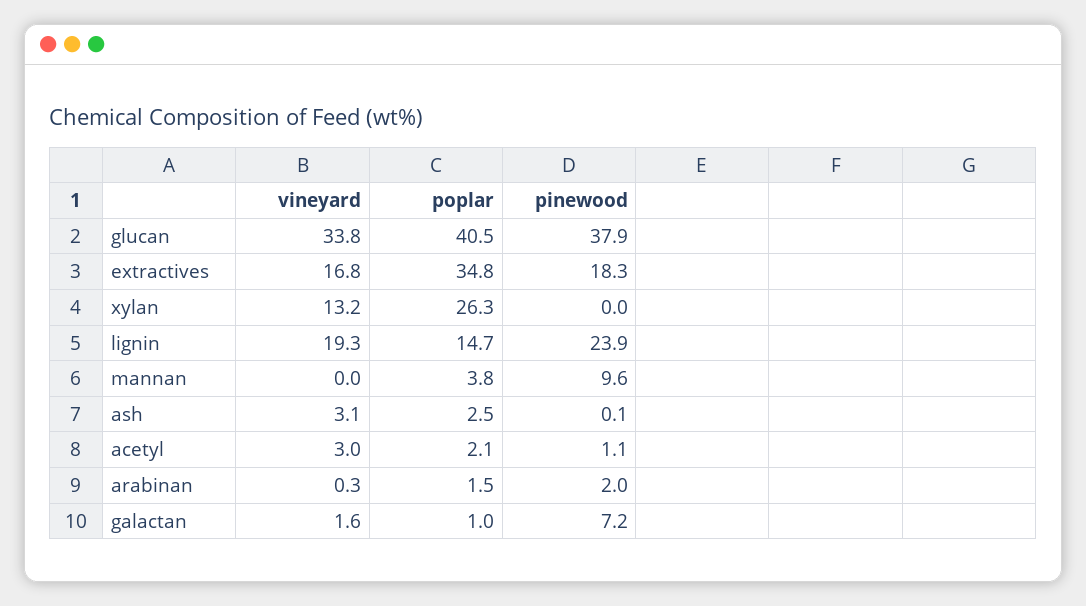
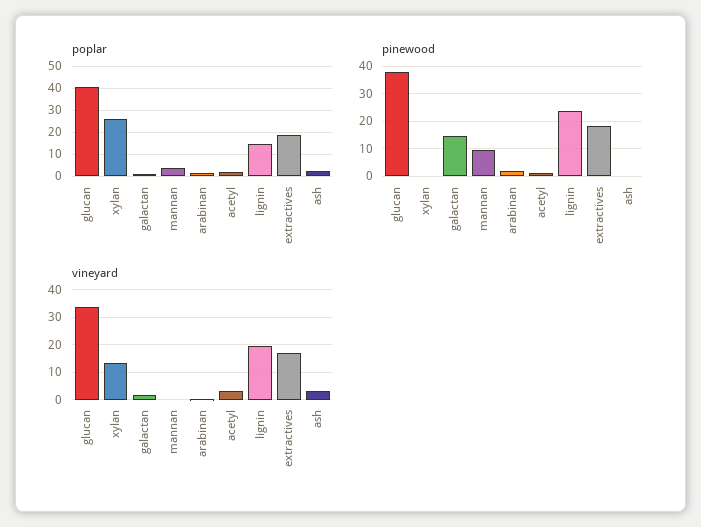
  {
    "vineyard": {
      "glucan": 33.8,
      "extractives": 16.8,
      "xylan": 13.2,
      "lignin": 19.3,
      "mannan": 0,
      "ash": 3.1,
      "acetyl": 3,
      "arabinan": 0.3,
      "galactan": 1.6
    },
    "poplar": {
      "glucan": 40.5,
-     "extractives": 34.8,
+     "extractives": 20,
      "xylan": 26.3,
      "lignin": 14.7,
      "mannan": 3.8,
      "ash": 2.5,
      "acetyl": 2.1,
      "arabinan": 1.5,
      "galactan": 1
    },
    "pinewood": {
      "glucan": 37.9,
      "extractives": 18.3,
      "xylan": 0,
      "lignin": 23.9,
      "mannan": 9.6,
      "ash": 0.1,
      "acetyl": 1.1,
      "arabinan": 2,
-     "galactan": 7.2
+     "galactan": 15
    }
  }

